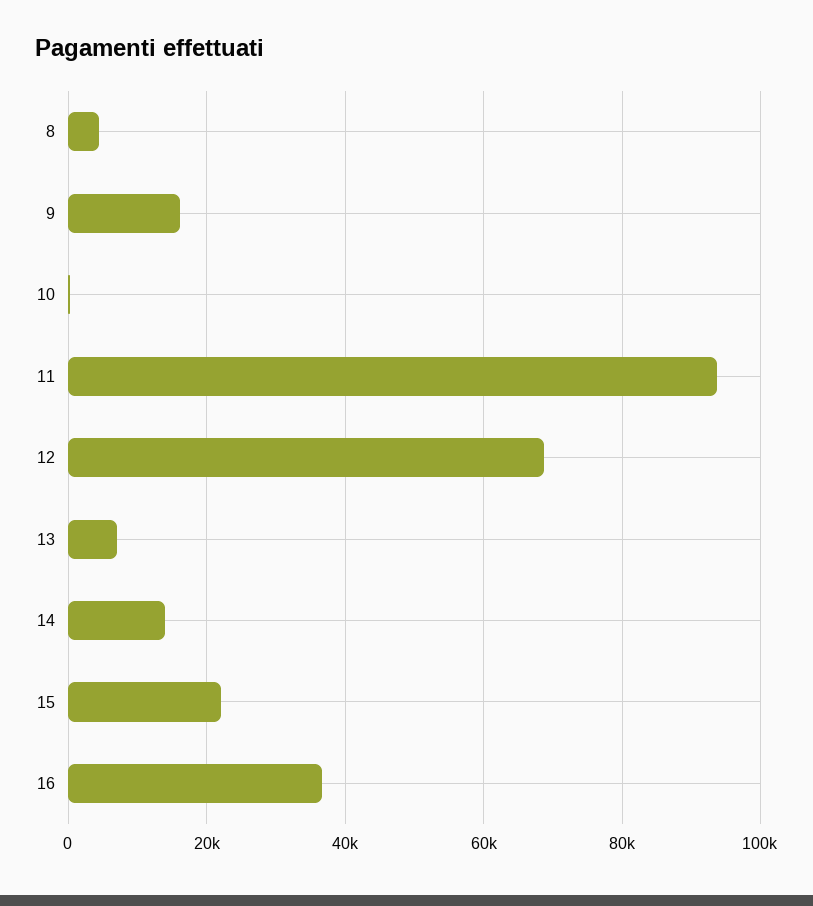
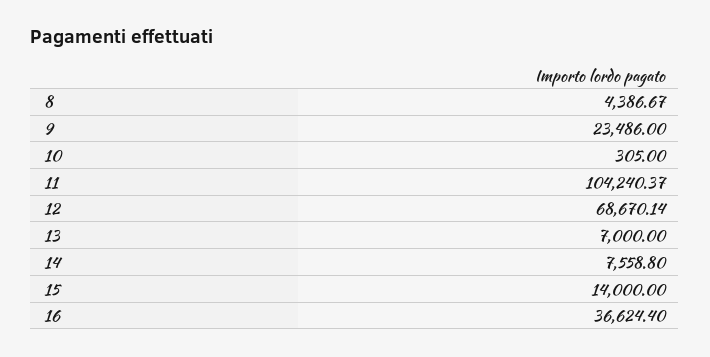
  {
    "8": 4386.67,
-   "9": 16000,
+   "9": 23486,
    "10": 305,
-   "11": 94000,
+   "11": 104240.37,
    "12": 68670.14,
    "13": 7000,
-   "14": 14000,
+   "14": 7558.8,
-   "15": 22000,
+   "15": 14000,
    "16": 36624.4
  }

